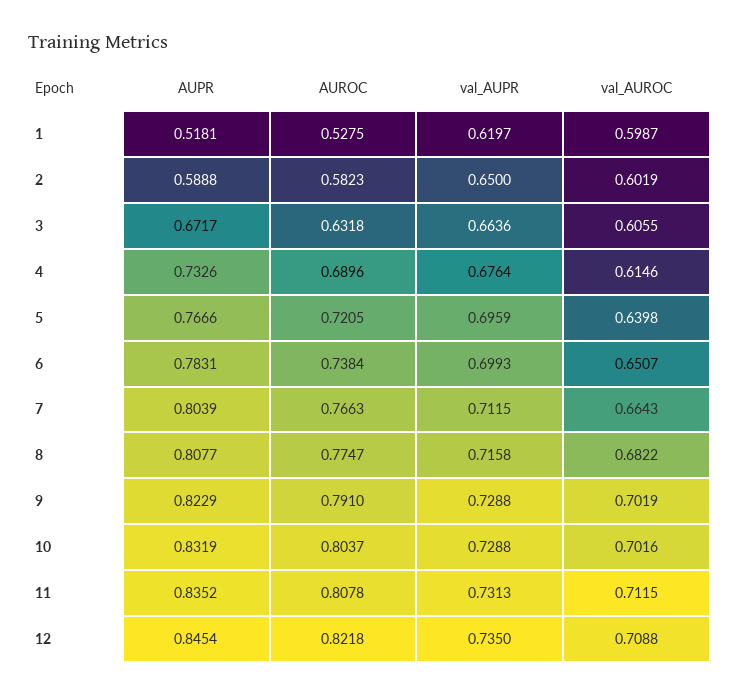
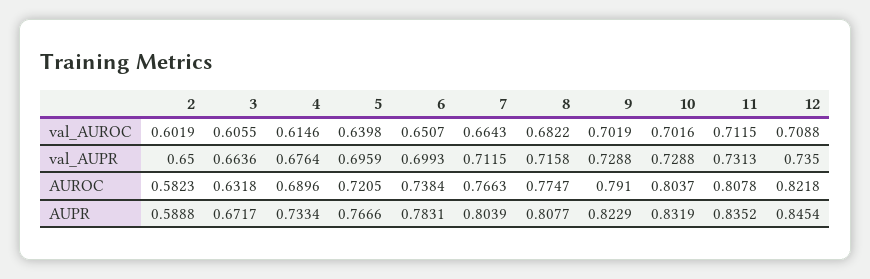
  {
    "AUPR": {
-     "1": 0.5181,
      "2": 0.5888,
      "3": 0.6717,
-     "4": 0.7326,
+     "4": 0.7334,
      "5": 0.7666,
      "6": 0.7831,
      "7": 0.8039,
      "8": 0.8077,
      "9": 0.8229,
      "10": 0.8319,
      "11": 0.8352,
      "12": 0.8454
    },
    "AUROC": {
-     "1": 0.5275,
      "2": 0.5823,
      "3": 0.6318,
      "4": 0.6896,
      "5": 0.7205,
      "6": 0.7384,
      "7": 0.7663,
      "8": 0.7747,
      "9": 0.791,
      "10": 0.8037,
      "11": 0.8078,
      "12": 0.8218
    },
    "val_AUPR": {
-     "1": 0.6197,
      "2": 0.65,
      "3": 0.6636,
      "4": 0.6764,
      "5": 0.6959,
      "6": 0.6993,
      "7": 0.7115,
      "8": 0.7158,
      "9": 0.7288,
      "10": 0.7288,
      "11": 0.7313,
      "12": 0.735
    },
    "val_AUROC": {
-     "1": 0.5987,
      "2": 0.6019,
      "3": 0.6055,
      "4": 0.6146,
      "5": 0.6398,
      "6": 0.6507,
      "7": 0.6643,
      "8": 0.6822,
      "9": 0.7019,
      "10": 0.7016,
      "11": 0.7115,
      "12": 0.7088
    }
  }

